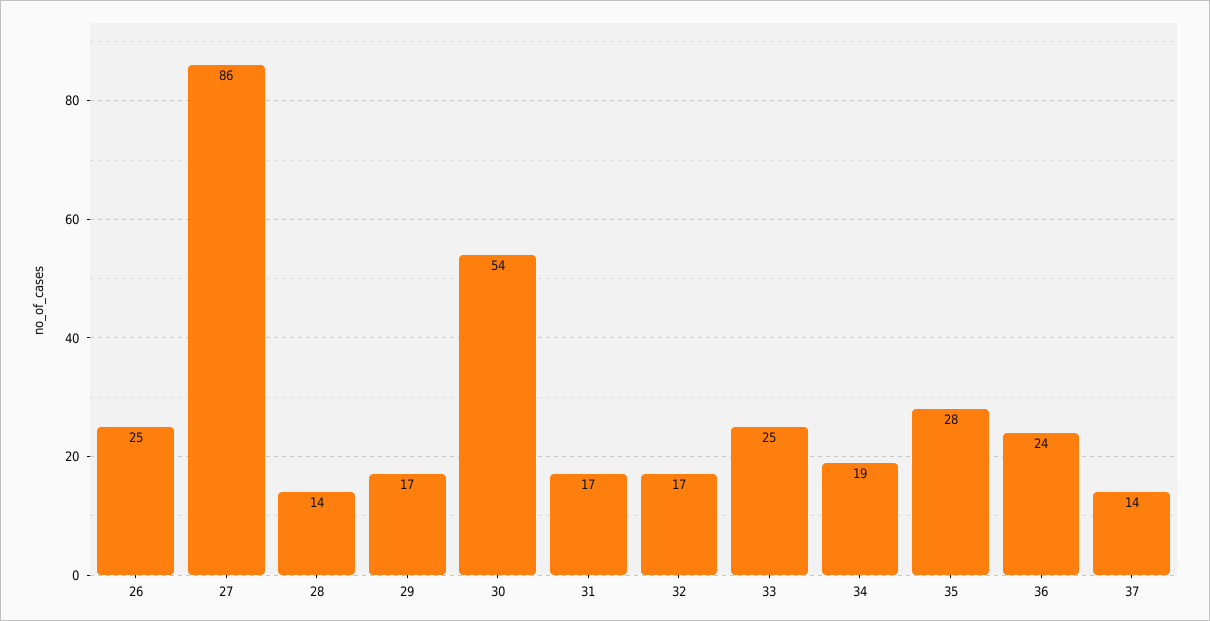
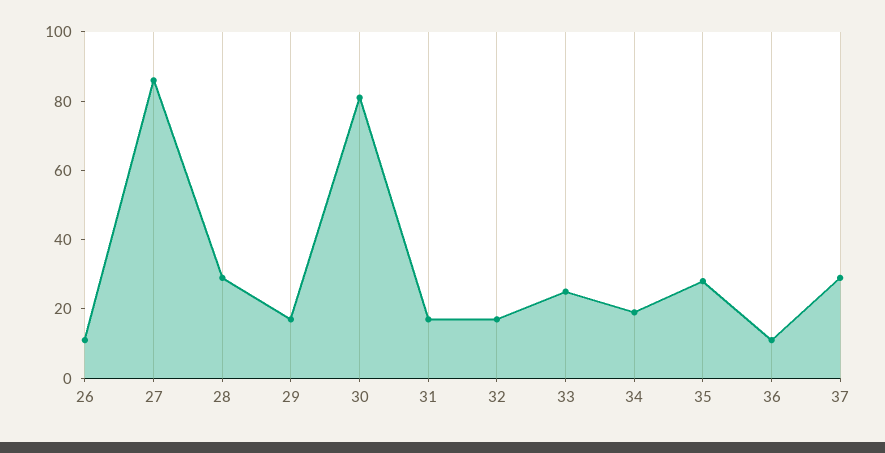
  {
-   "26": 25,
+   "26": 10,
    "27": 86,
-   "28": 14,
+   "28": 30,
    "29": 17,
-   "30": 54,
+   "30": 80,
    "31": 17,
    "32": 17,
    "33": 25,
    "34": 19,
    "35": 28,
-   "36": 24,
+   "36": 10,
-   "37": 14
+   "37": 30
  }

